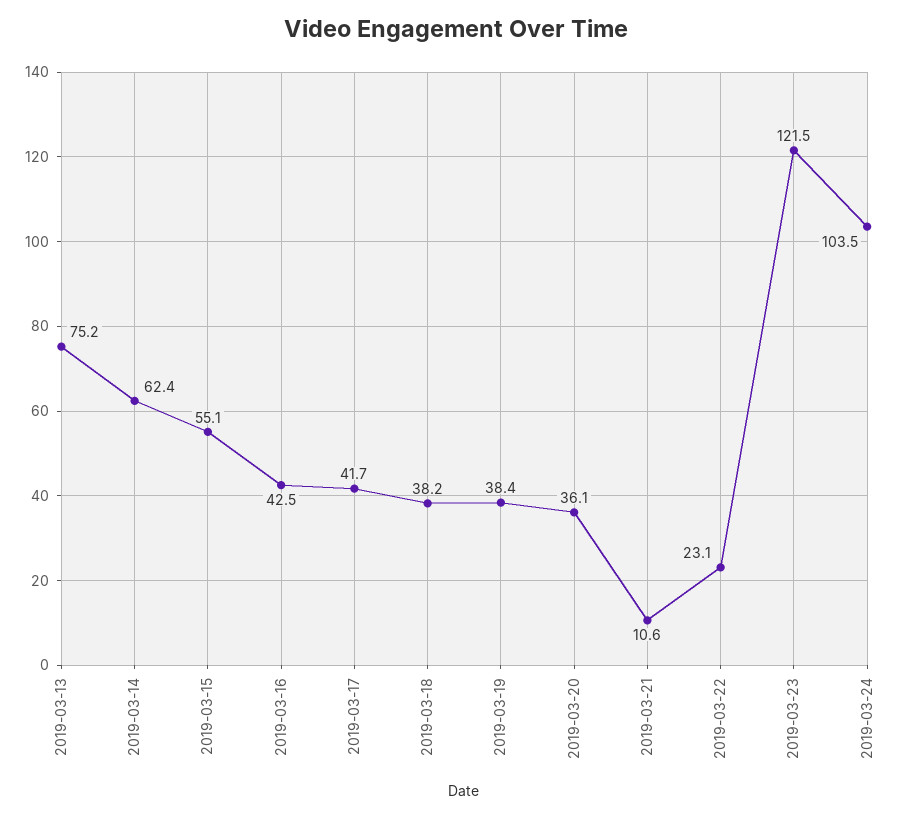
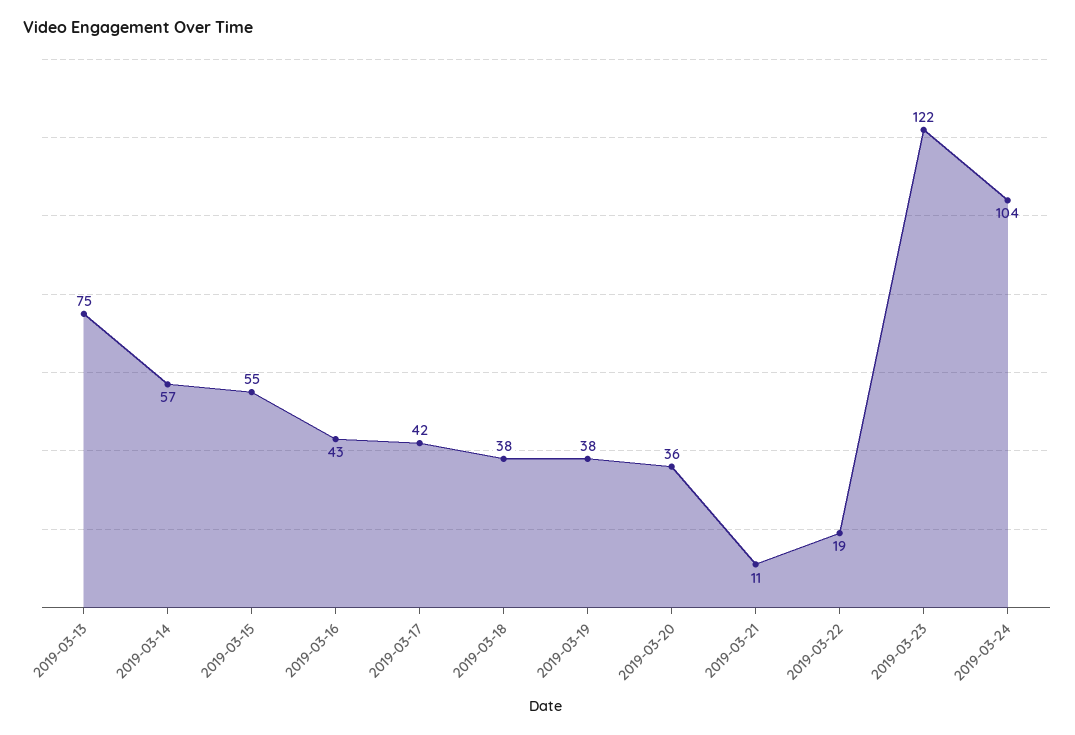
  {
    "2019-03-13": 75.2,
-   "2019-03-14": 62.4,
+   "2019-03-14": 57,
    "2019-03-15": 55.1,
    "2019-03-16": 42.5,
    "2019-03-17": 41.7,
    "2019-03-18": 38.2,
    "2019-03-19": 38.4,
    "2019-03-20": 36.1,
    "2019-03-21": 10.6,
-   "2019-03-22": 23.1,
+   "2019-03-22": 19,
    "2019-03-23": 121.5,
    "2019-03-24": 103.5
  }

